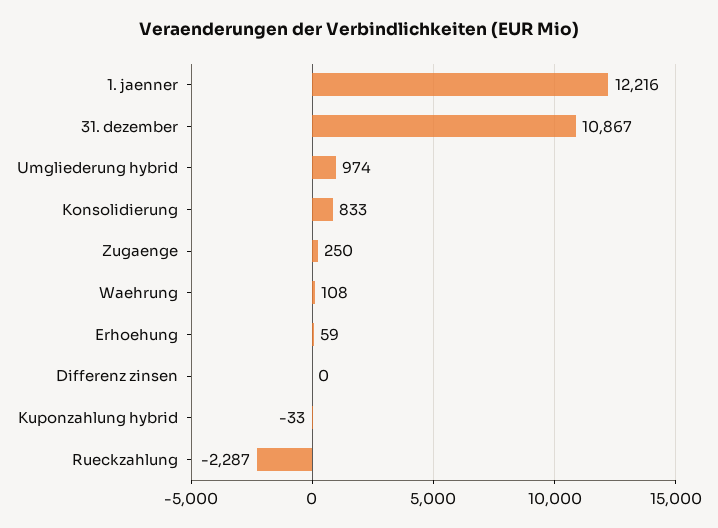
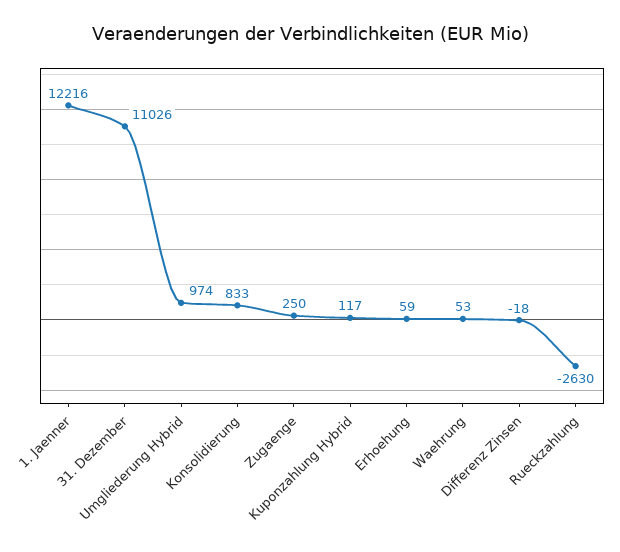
  {
    "1. jaenner": 12216,
-   "31. dezember": 10867,
+   "31. dezember": 11026,
    "Umgliederung hybrid": 974,
    "Konsolidierung": 833,
    "Zugaenge": 250,
-   "Waehrung": 108,
+   "Waehrung": 53,
    "Erhoehung": 59,
-   "Differenz zinsen": 0,
+   "Differenz zinsen": -18,
-   "Kuponzahlung hybrid": -33,
+   "Kuponzahlung hybrid": 117,
-   "Rueckzahlung": -2287
+   "Rueckzahlung": -2630
  }

